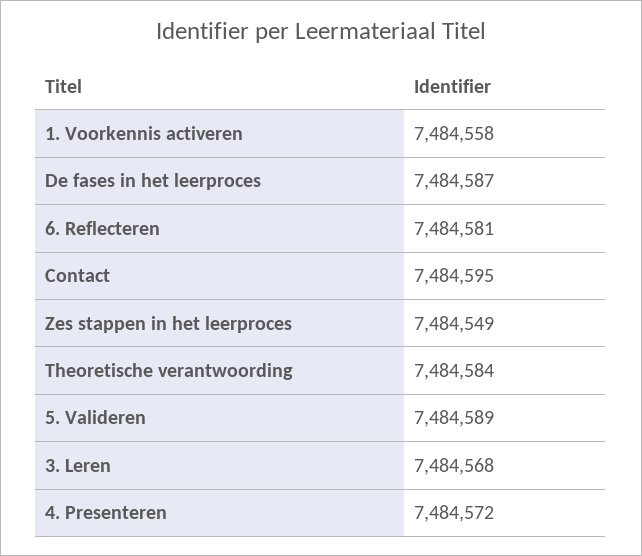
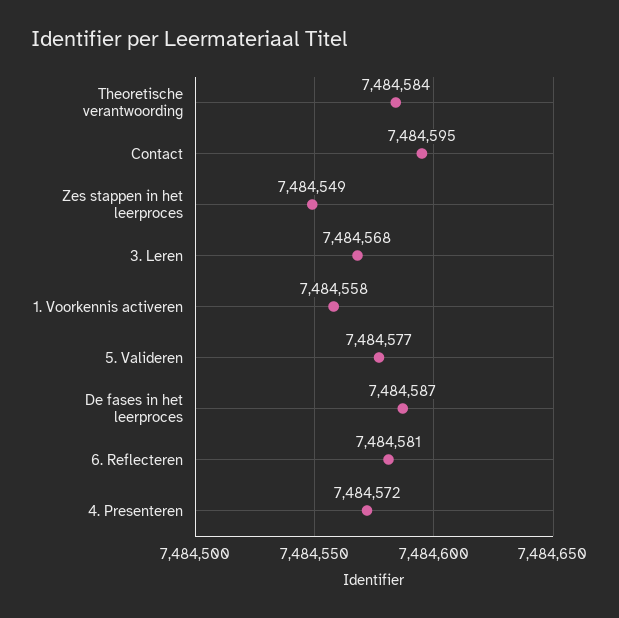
  {
    "1. Voorkennis activeren": 7484558,
    "De fases in het leerproces": 7484587,
    "6. Reflecteren": 7484581,
    "Contact": 7484595,
    "Zes stappen in het leerproces": 7484549,
    "Theoretische verantwoording": 7484584,
-   "5. Valideren": 7484589,
+   "5. Valideren": 7484577,
    "3. Leren": 7484568,
    "4. Presenteren": 7484572
  }

